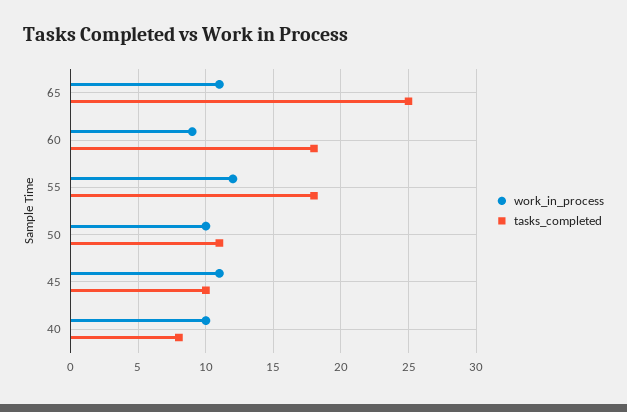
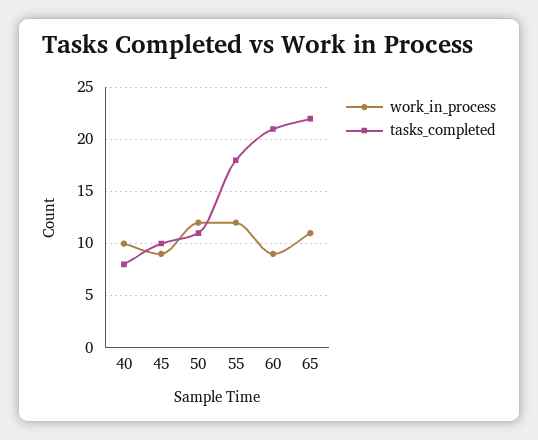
  {
    "work_in_process": {
      "65": 11,
      "60": 9,
      "55": 12,
-     "50": 10,
+     "50": 12,
-     "45": 11,
+     "45": 9,
      "40": 10
    },
    "tasks_completed": {
-     "65": 25,
+     "65": 22,
-     "60": 18,
+     "60": 21,
      "55": 18,
      "50": 11,
      "45": 10,
      "40": 8
    }
  }

